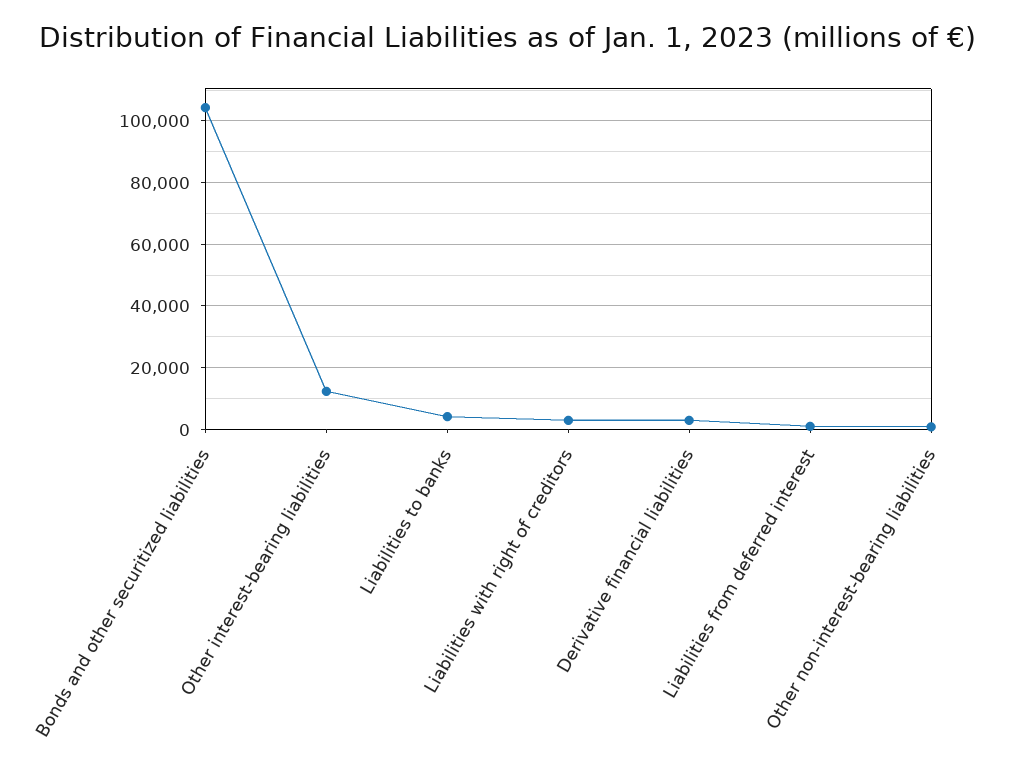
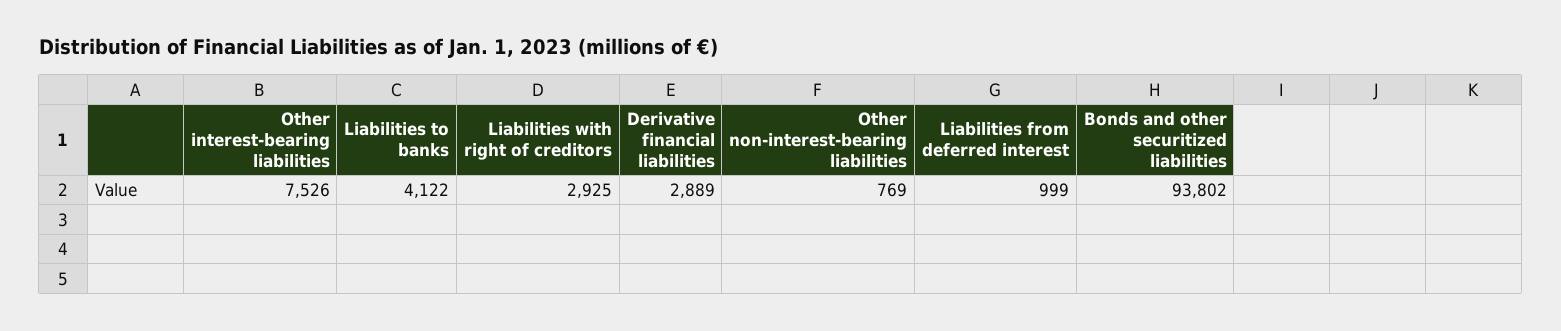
  {
-   "Bonds and other securitized liabilities": 104000,
+   "Bonds and other securitized liabilities": 93802,
-   "Other interest-bearing liabilities": 12000,
+   "Other interest-bearing liabilities": 7526,
    "Liabilities to banks": 4122,
    "Liabilities with right of creditors": 2925,
    "Derivative financial liabilities": 2889,
    "Liabilities from deferred interest": 999,
    "Other non-interest-bearing liabilities": 769
  }

